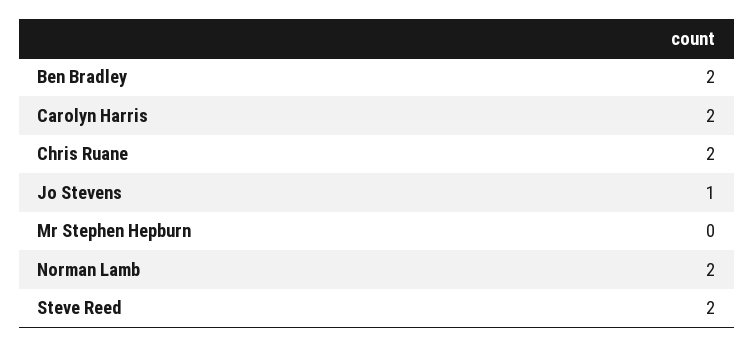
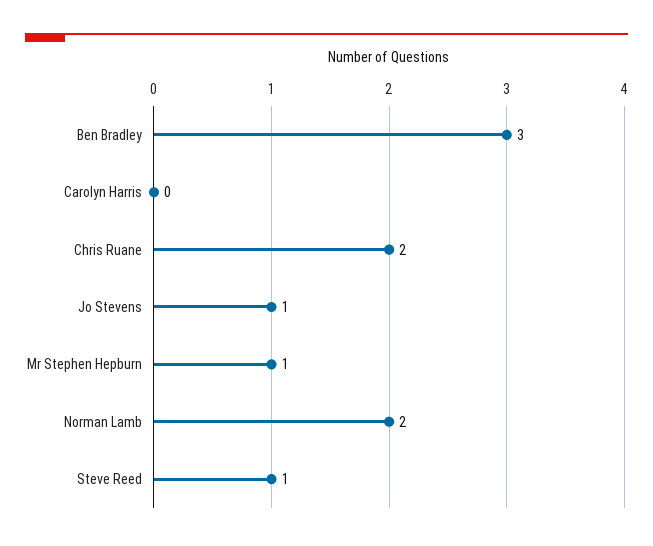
  {
-   "Ben Bradley": 2,
+   "Ben Bradley": 3,
-   "Carolyn Harris": 2,
+   "Carolyn Harris": 0,
    "Chris Ruane": 2,
    "Jo Stevens": 1,
-   "Mr Stephen Hepburn": 0,
+   "Mr Stephen Hepburn": 1,
    "Norman Lamb": 2,
-   "Steve Reed": 2
+   "Steve Reed": 1
  }

